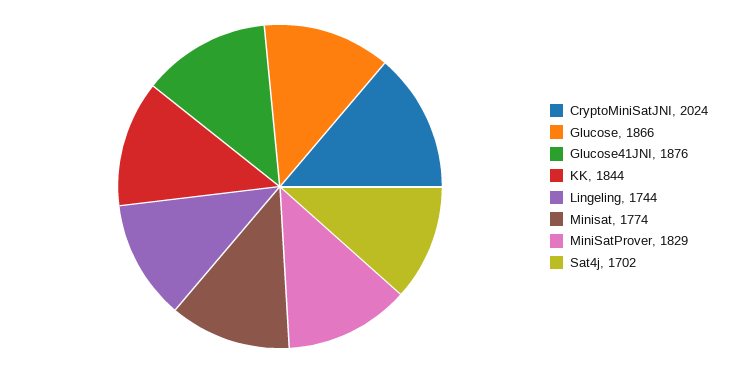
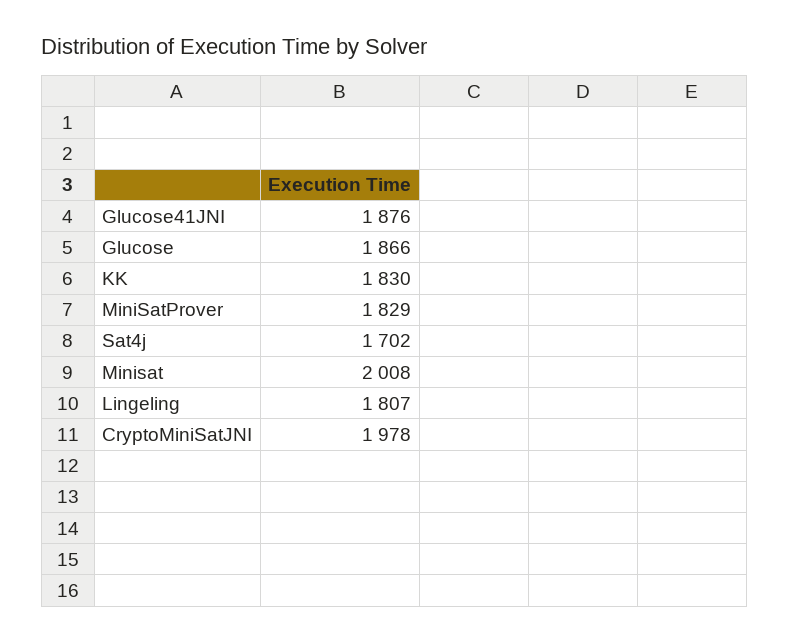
  {
-   "CryptoMiniSatJNI": 2024,
+   "CryptoMiniSatJNI": 1978,
    "Glucose": 1866,
    "Glucose41JNI": 1876,
-   "KK": 1844,
+   "KK": 1830,
-   "Lingeling": 1744,
+   "Lingeling": 1807,
-   "Minisat": 1774,
+   "Minisat": 2008,
    "MiniSatProver": 1829,
    "Sat4j": 1702
  }

